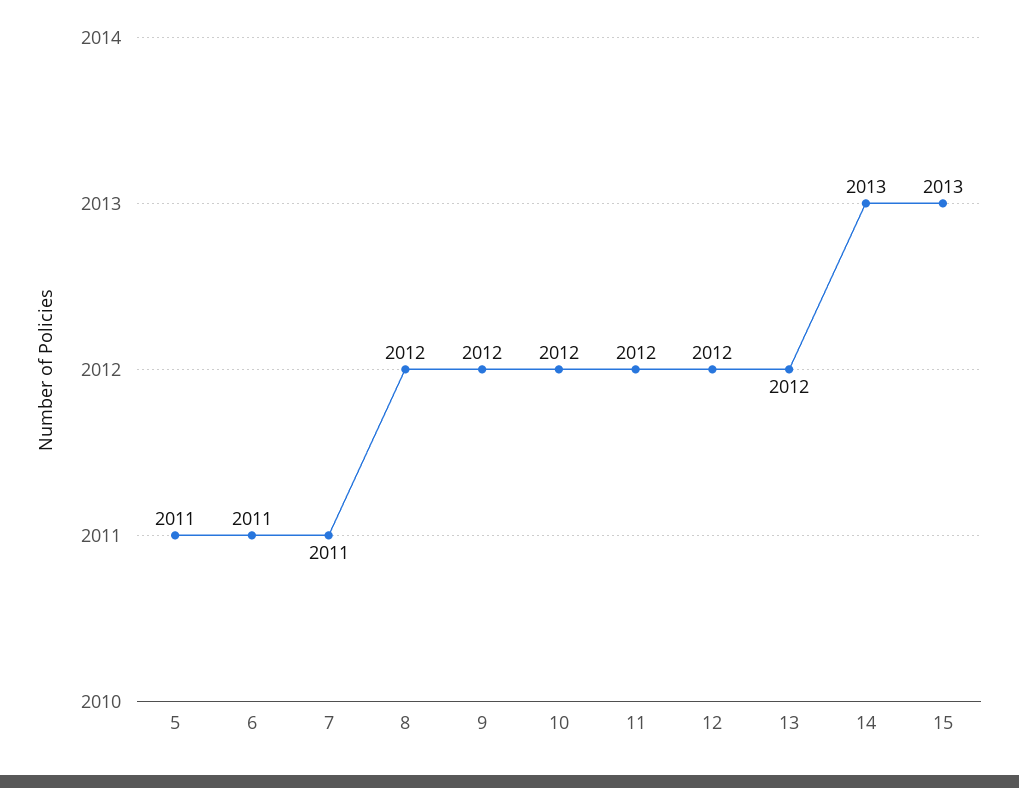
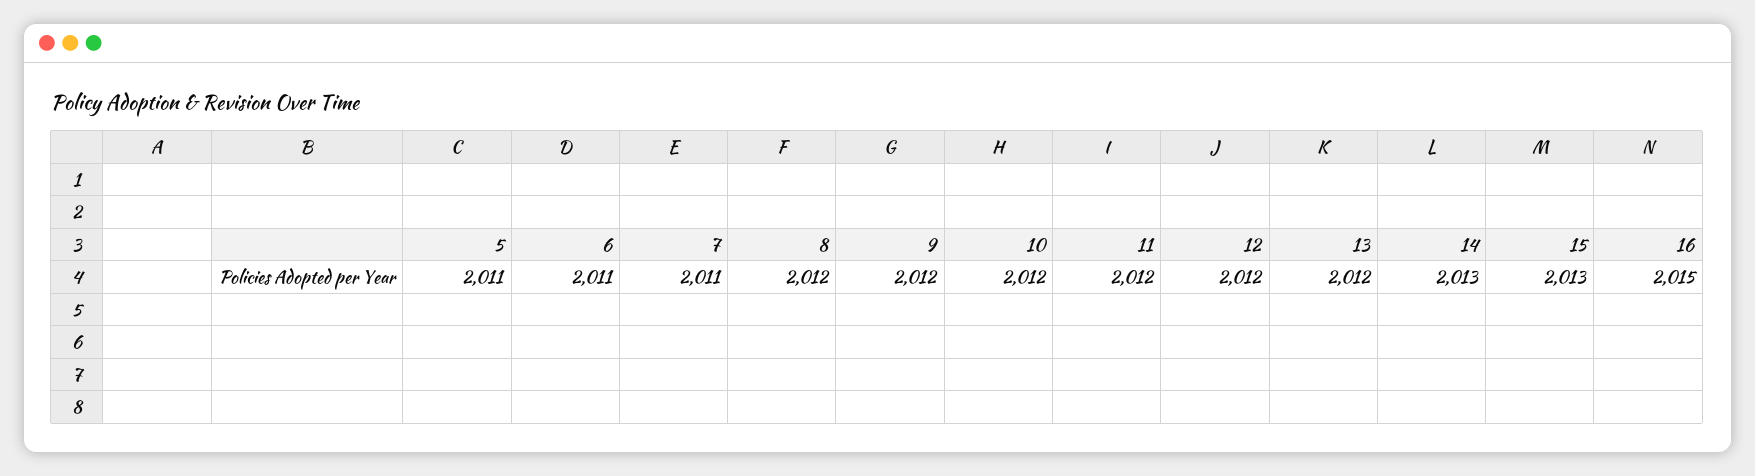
  {
    "5": 2011,
    "6": 2011,
    "7": 2011,
    "8": 2012,
    "9": 2012,
    "10": 2012,
    "11": 2012,
    "12": 2012,
    "13": 2012,
    "14": 2013,
-   "15": 2013
+   "15": 2013,
+   "16": 2015
  }

